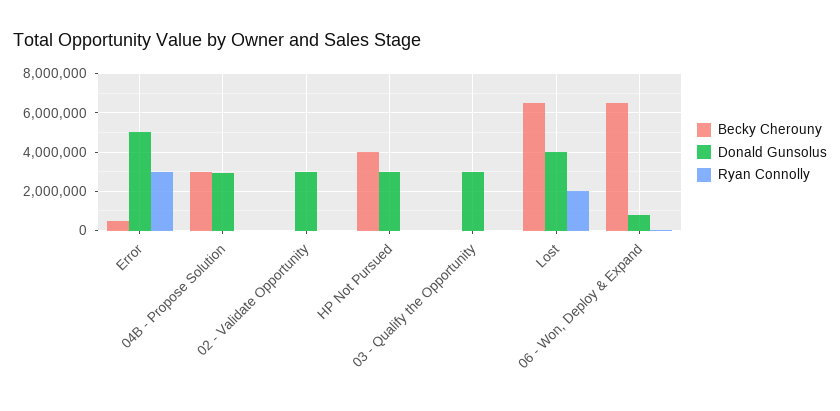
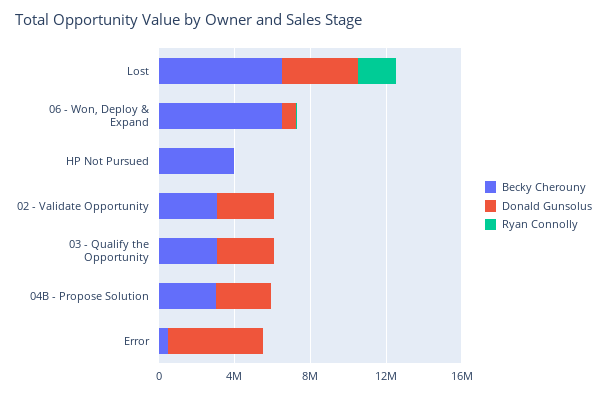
  {
    "Becky Cherouny": {
      "Error": 500000,
      "04B - Propose Solution": 3000000,
-     "02 - Validate Opportunity": 0,
+     "02 - Validate Opportunity": 3000000,
      "HP Not Pursued": 4000000,
-     "03 - Qualify the Opportunity": 0,
+     "03 - Qualify the Opportunity": 3000000,
      "Lost": 6500000,
      "06 - Won, Deploy & Expand": 6500000
    },
    "Donald Gunsolus": {
      "Error": 5000000,
      "04B - Propose Solution": 3000000,
      "02 - Validate Opportunity": 3000000,
-     "HP Not Pursued": 3000000,
+     "HP Not Pursued": 0,
      "03 - Qualify the Opportunity": 3000000,
      "Lost": 4000000,
      "06 - Won, Deploy & Expand": 1000000
    },
    "Ryan Connolly": {
-     "Error": 3000000,
+     "Error": 0,
      "04B - Propose Solution": 0,
      "02 - Validate Opportunity": 0,
      "HP Not Pursued": 0,
      "03 - Qualify the Opportunity": 0,
      "Lost": 2000000,
      "06 - Won, Deploy & Expand": 0
    }
  }

